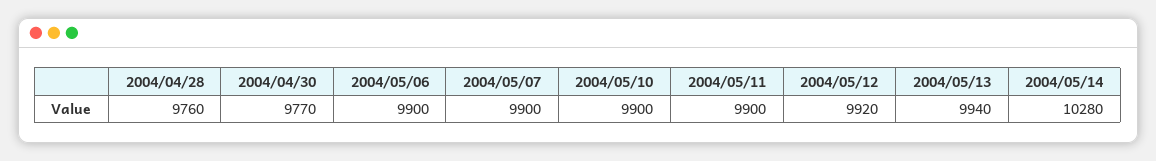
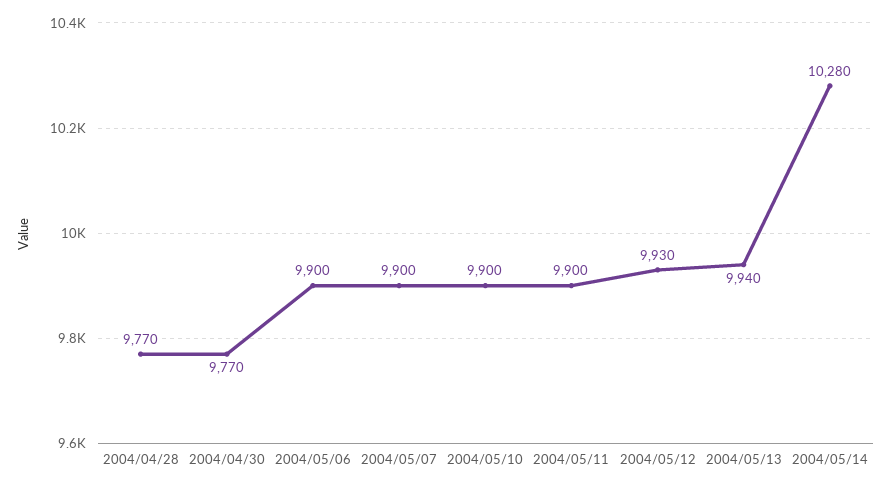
  {
-   "2004/04/28": 9760,
+   "2004/04/28": 9770,
    "2004/04/30": 9770,
    "2004/05/06": 9900,
    "2004/05/07": 9900,
    "2004/05/10": 9900,
    "2004/05/11": 9900,
-   "2004/05/12": 9920,
+   "2004/05/12": 9930,
    "2004/05/13": 9940,
    "2004/05/14": 10280
  }

